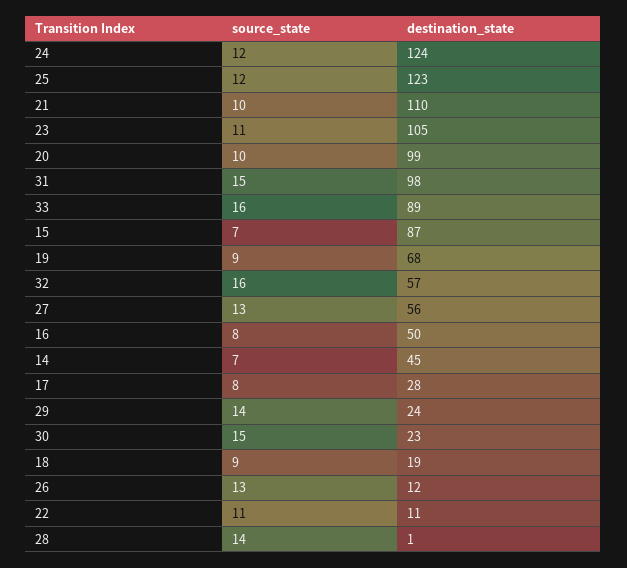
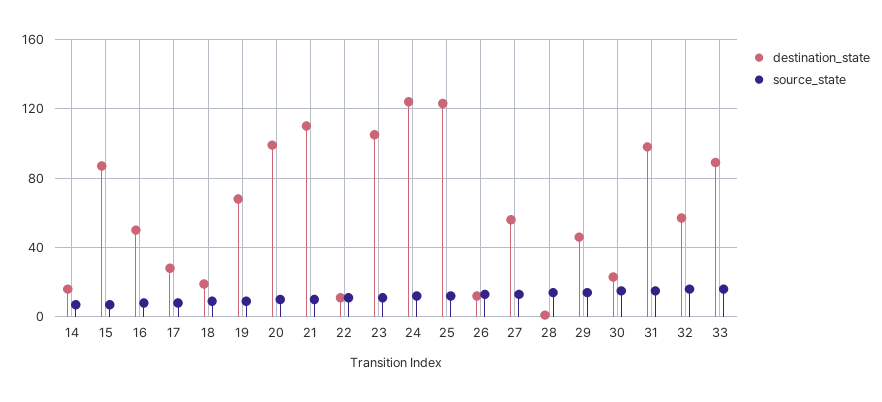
  {
    "source_state": {
      "24": 12,
      "25": 12,
      "21": 10,
      "23": 11,
      "20": 10,
      "31": 15,
      "33": 16,
      "15": 7,
      "19": 9,
      "32": 16,
      "27": 13,
      "16": 8,
      "14": 7,
      "17": 8,
      "29": 14,
      "30": 15,
      "18": 9,
      "26": 13,
      "22": 11,
      "28": 14
    },
    "destination_state": {
      "24": 124,
      "25": 123,
      "21": 110,
      "23": 105,
      "20": 99,
      "31": 98,
      "33": 89,
      "15": 87,
      "19": 68,
      "32": 57,
      "27": 56,
      "16": 50,
-     "14": 45,
+     "14": 15,
      "17": 28,
-     "29": 24,
+     "29": 45,
      "30": 23,
      "18": 19,
      "26": 12,
      "22": 11,
      "28": 1
    }
  }

